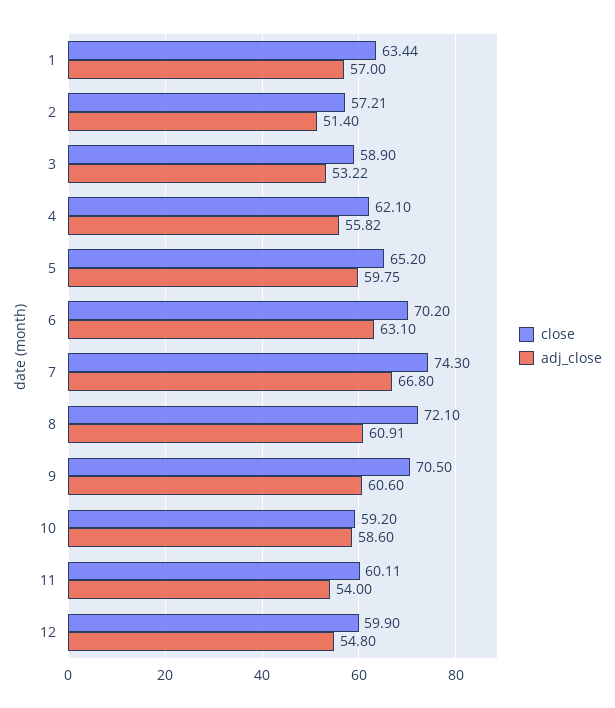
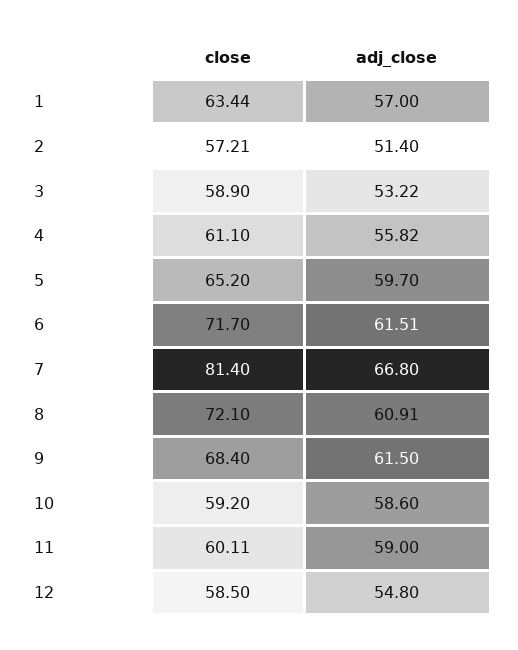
  {
    "close": {
      "1": 63.44,
      "2": 57.21,
      "3": 58.9,
-     "4": 62.1,
+     "4": 61.1,
      "5": 65.2,
-     "6": 70.2,
+     "6": 71.7,
-     "7": 74.3,
+     "7": 81.4,
      "8": 72.1,
-     "9": 70.5,
+     "9": 68.4,
      "10": 59.2,
      "11": 60.11,
-     "12": 59.9
+     "12": 58.5
    },
    "adj_close": {
      "1": 57,
      "2": 51.4,
      "3": 53.22,
      "4": 55.82,
-     "5": 59.75,
+     "5": 59.7,
-     "6": 63.1,
+     "6": 61.51,
      "7": 66.8,
      "8": 60.91,
-     "9": 60.6,
+     "9": 61.5,
      "10": 58.6,
-     "11": 54,
+     "11": 59,
      "12": 54.8
    }
  }

